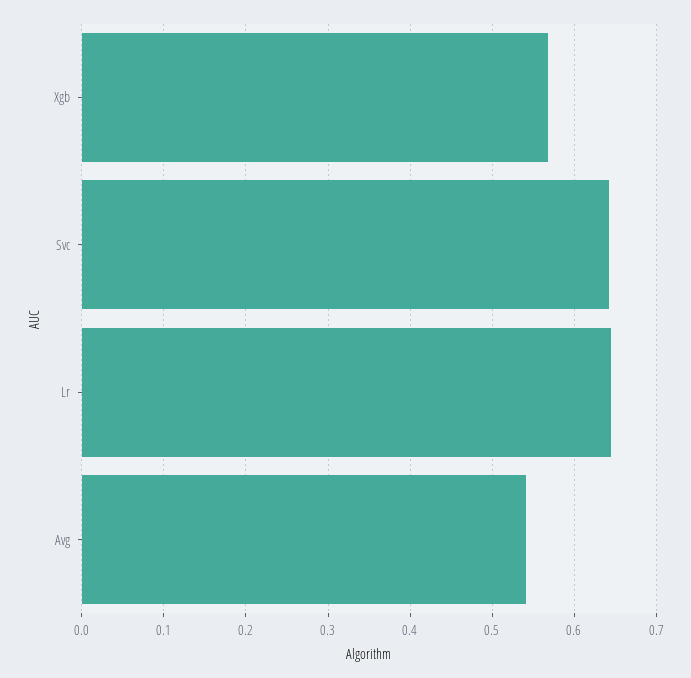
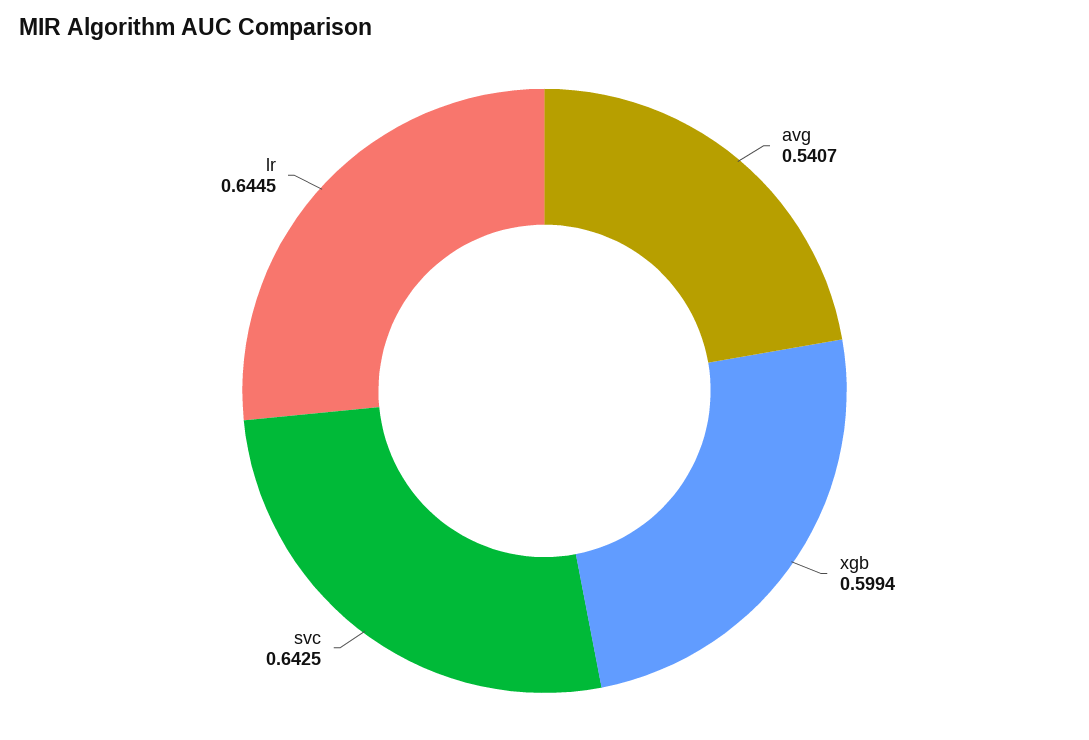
  {
-   "Xgb": 0.57,
+   "Xgb": 0.5994,
    "Svc": 0.6425,
    "Lr": 0.6445,
    "Avg": 0.5407
  }

